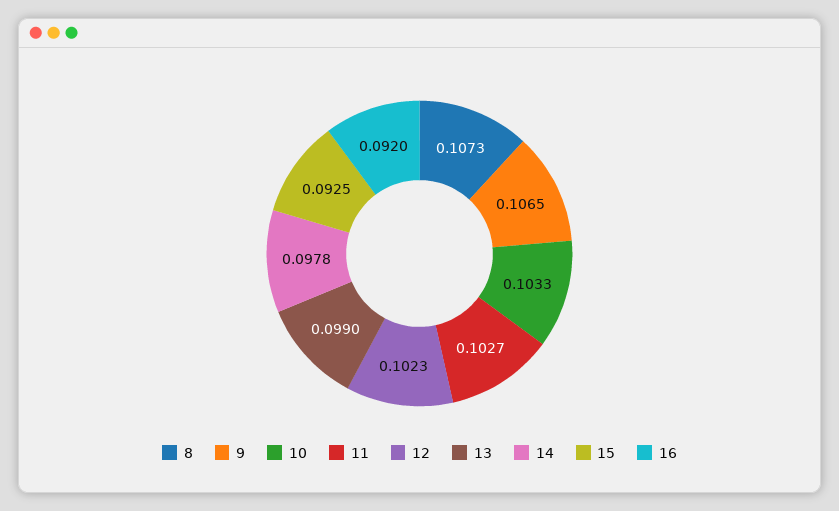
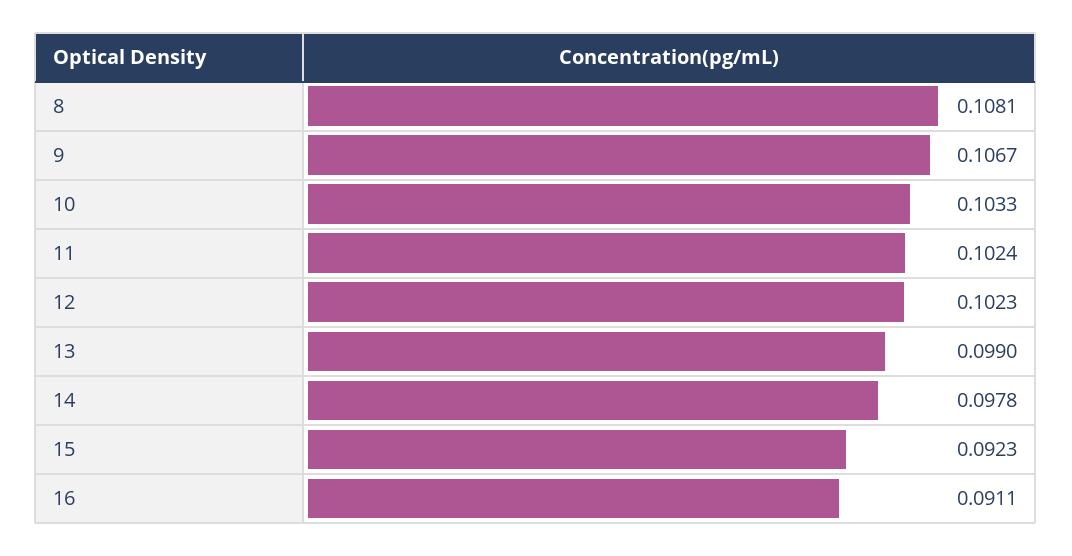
  {
-   "8": 0.1073,
+   "8": 0.1081,
-   "9": 0.1065,
+   "9": 0.1067,
    "10": 0.1033,
-   "11": 0.1027,
+   "11": 0.1024,
    "12": 0.1023,
    "13": 0.099,
    "14": 0.0978,
-   "15": 0.0925,
+   "15": 0.0923,
-   "16": 0.092
+   "16": 0.0911
  }

